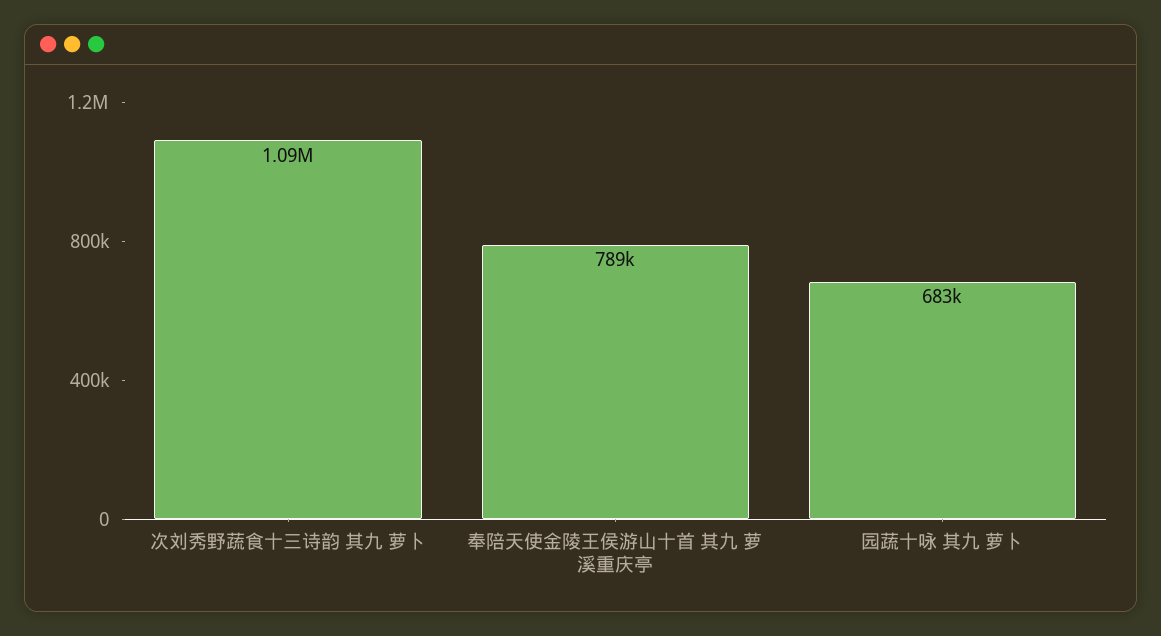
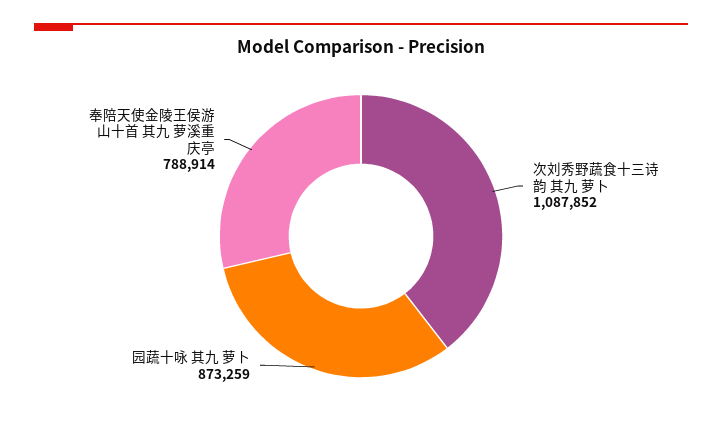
  {
    "次刘秀野蔬食十三诗韵 其九 萝卜": 1087852,
    "奉陪天使金陵王侯游山十首 其九 萝溪重庆亭": 788914,
-   "园蔬十咏 其九 萝卜": 683000
+   "园蔬十咏 其九 萝卜": 873259
  }

